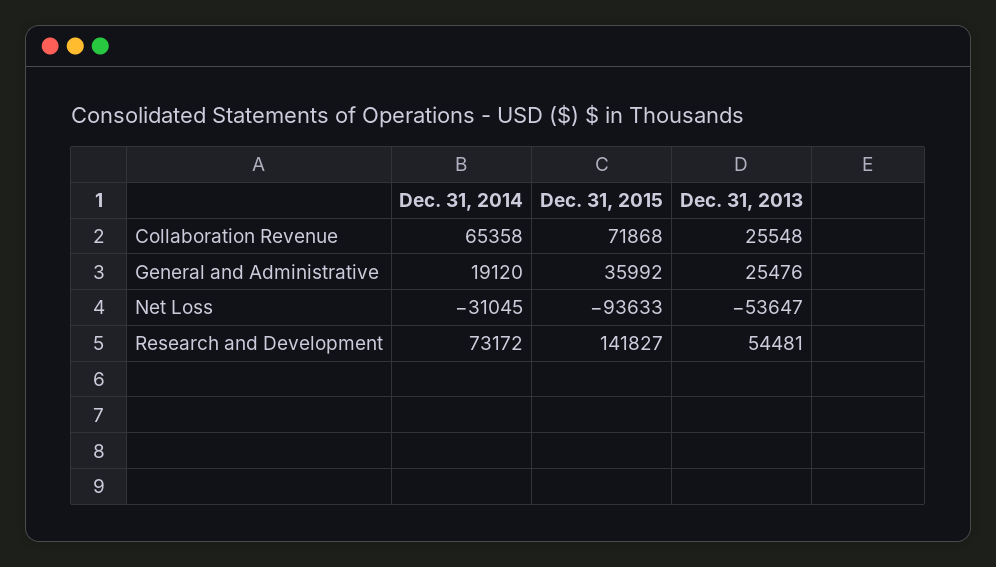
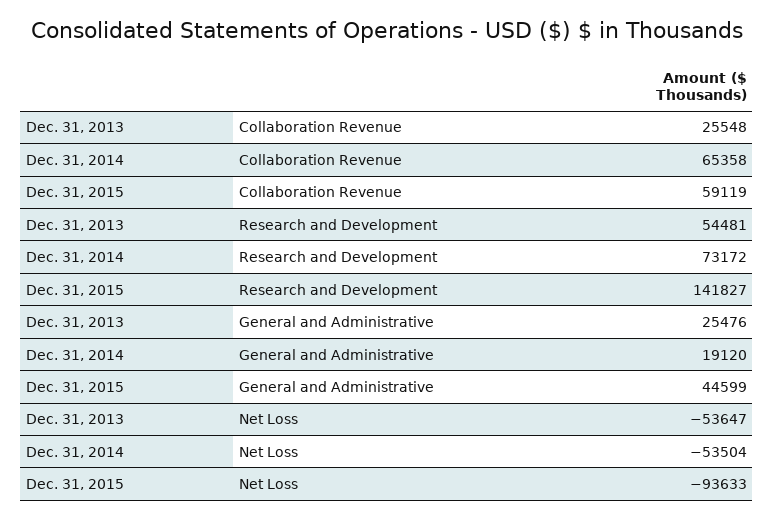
  {
    "Dec. 31, 2014": {
      "Collaboration Revenue": 65358,
      "General and Administrative": 19120,
-     "Net Loss": -31045,
+     "Net Loss": -53504,
      "Research and Development": 73172
    },
    "Dec. 31, 2015": {
-     "Collaboration Revenue": 71868,
+     "Collaboration Revenue": 59119,
-     "General and Administrative": 35992,
+     "General and Administrative": 44599,
      "Net Loss": -93633,
      "Research and Development": 141827
    },
    "Dec. 31, 2013": {
      "Collaboration Revenue": 25548,
      "General and Administrative": 25476,
      "Net Loss": -53647,
      "Research and Development": 54481
    }
  }

